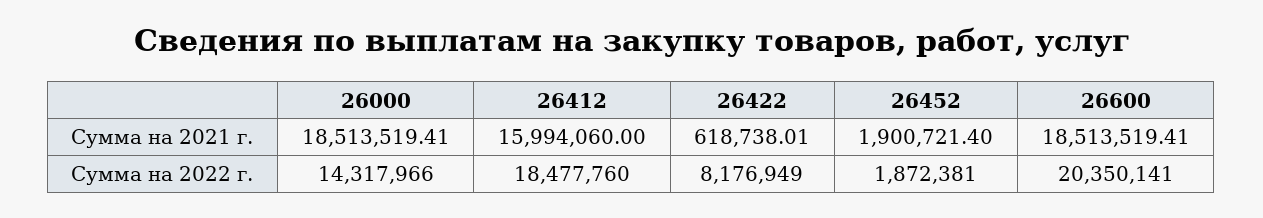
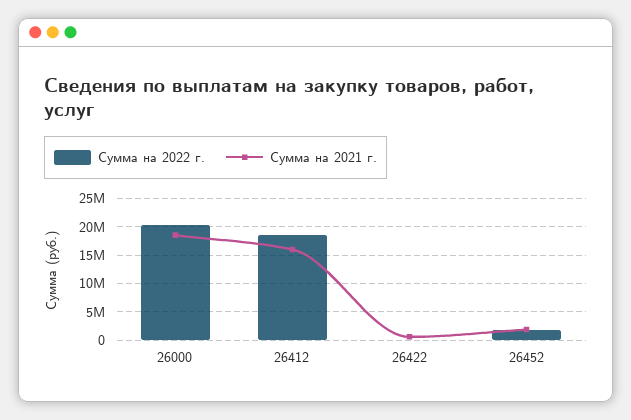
  {
    "Сумма на 2021 г.": {
      "26000": 18513519.41,
      "26412": 15994060,
      "26422": 618738.01,
-     "26452": 1900721.4,
+     "26452": 1900721.4
-     "26600": 18513519.41
    },
    "Сумма на 2022 г.": {
-     "26000": 14317966,
+     "26000": 20000000,
      "26412": 18477760,
-     "26422": 8176949,
+     "26422": 0,
-     "26452": 1872381,
+     "26452": 1872381
-     "26600": 20350141
    }
  }

